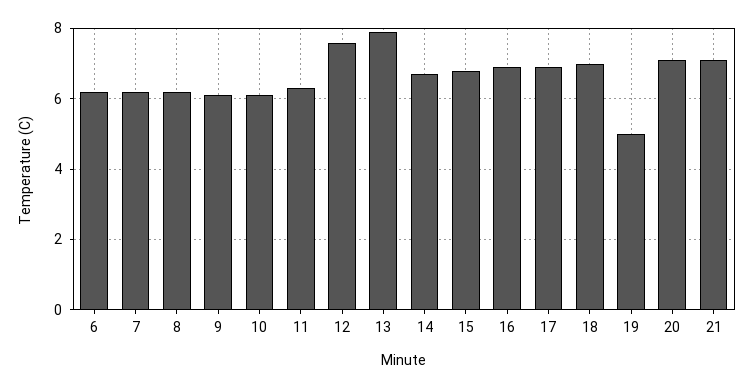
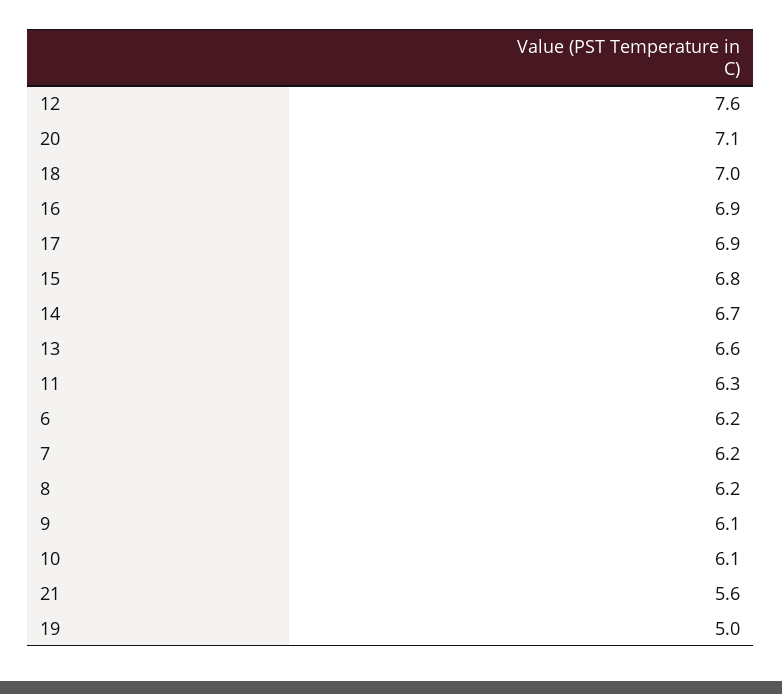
  {
    "6": 6.2,
    "7": 6.2,
    "8": 6.2,
    "9": 6.1,
    "10": 6.1,
    "11": 6.3,
    "12": 7.6,
-   "13": 8,
+   "13": 6.6,
    "14": 6.7,
    "15": 6.8,
    "16": 6.9,
    "17": 6.9,
    "18": 7,
    "19": 5,
    "20": 7.1,
-   "21": 7
+   "21": 5.6
  }

